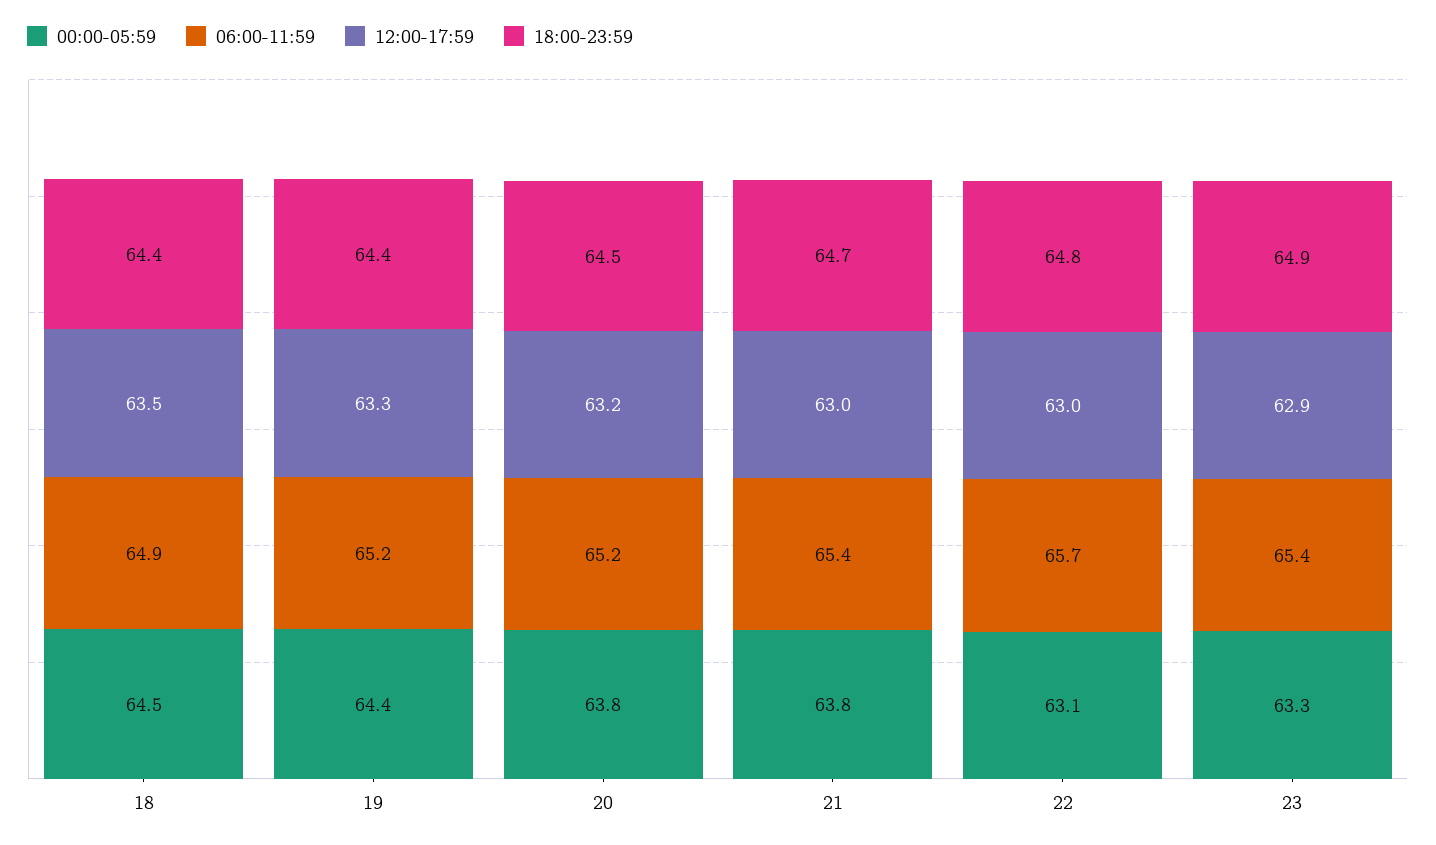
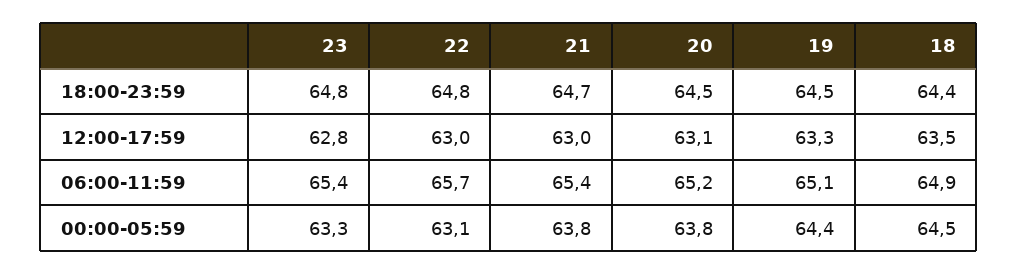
  {
    "00:00-05:59": {
      "18": 64.5,
      "19": 64.4,
      "20": 63.8,
      "21": 63.8,
      "22": 63.1,
      "23": 63.3
    },
    "06:00-11:59": {
      "18": 64.9,
-     "19": 65.2,
+     "19": 65.1,
      "20": 65.2,
      "21": 65.4,
      "22": 65.7,
      "23": 65.4
    },
    "12:00-17:59": {
      "18": 63.5,
      "19": 63.3,
-     "20": 63.2,
+     "20": 63.1,
      "21": 63,
      "22": 63,
-     "23": 62.9
+     "23": 62.8
    },
    "18:00-23:59": {
      "18": 64.4,
-     "19": 64.4,
+     "19": 64.5,
      "20": 64.5,
      "21": 64.7,
      "22": 64.8,
-     "23": 64.9
+     "23": 64.8
    }
  }

